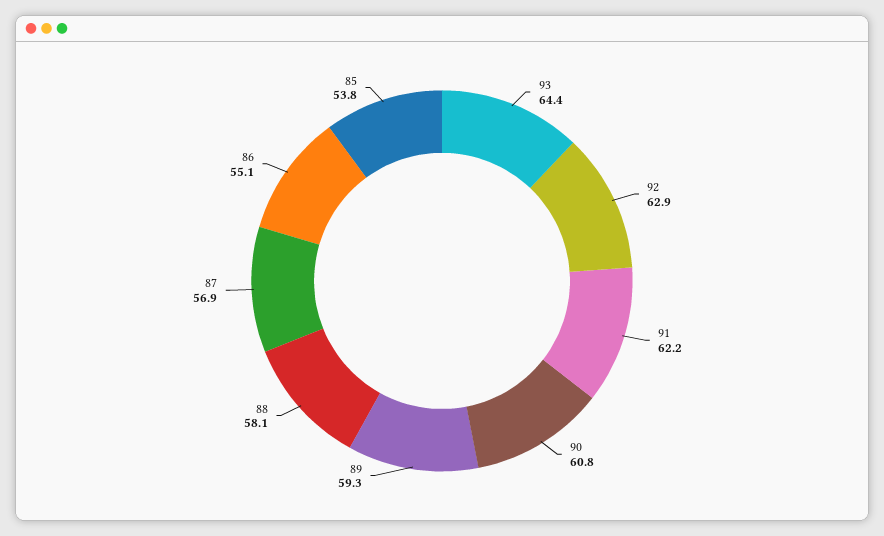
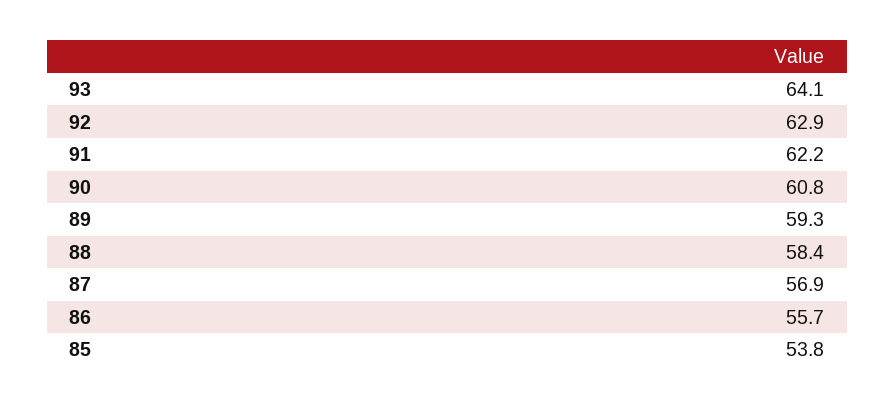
  {
-   "93": 64.4,
+   "93": 64.1,
    "92": 62.9,
    "91": 62.2,
    "90": 60.8,
    "89": 59.3,
-   "88": 58.1,
+   "88": 58.4,
    "87": 56.9,
-   "86": 55.1,
+   "86": 55.7,
    "85": 53.8
  }

